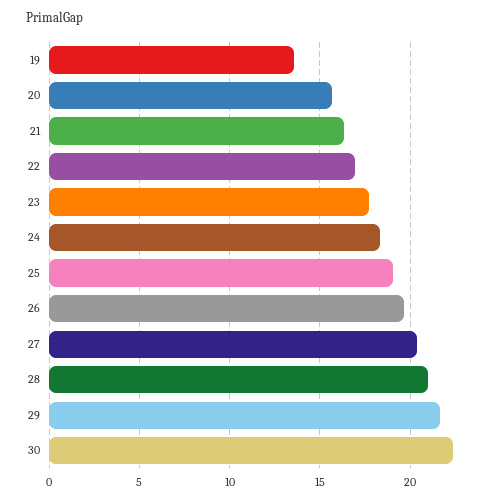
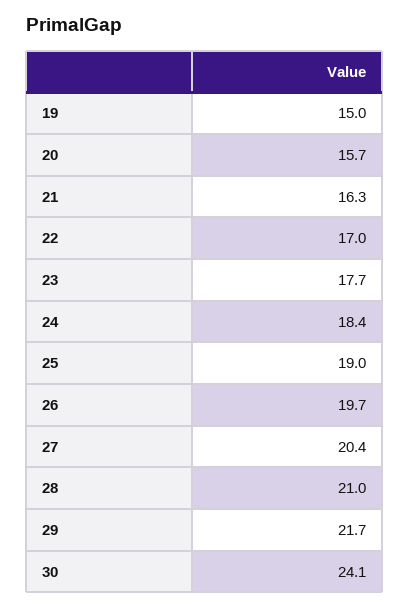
  {
-   "19": 13.5,
+   "19": 15,
    "20": 15.7,
    "21": 16.3,
    "22": 17,
    "23": 17.7,
    "24": 18.4,
    "25": 19,
    "26": 19.7,
    "27": 20.4,
    "28": 21,
    "29": 21.7,
-   "30": 22.5
+   "30": 24.1
  }

